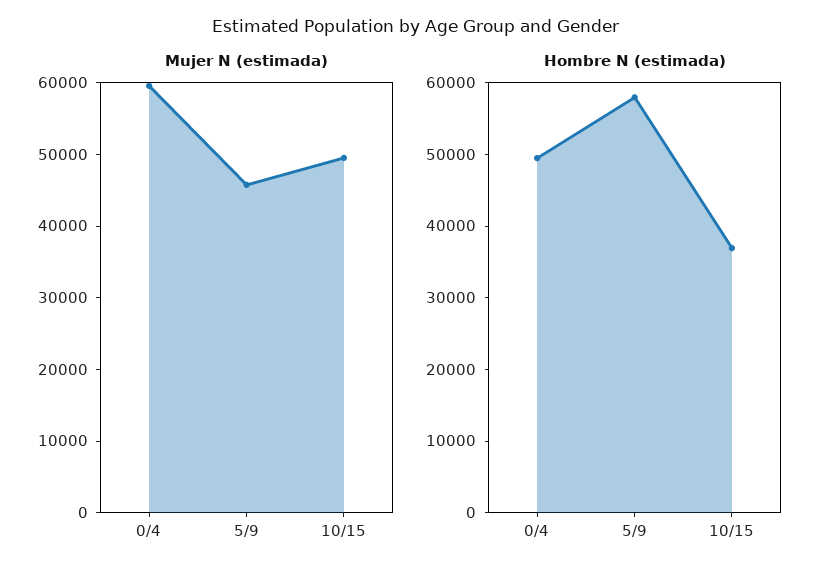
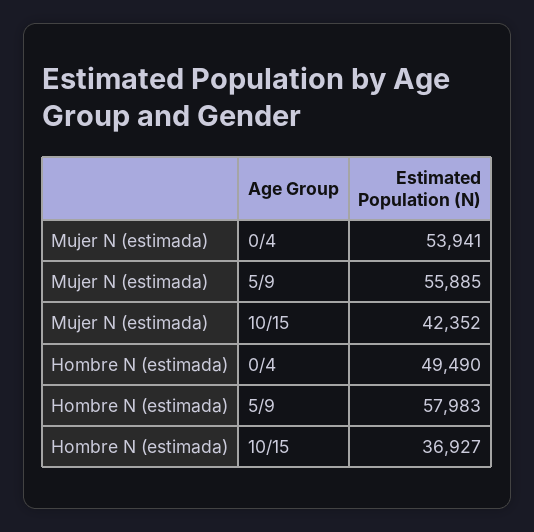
  {
    "Mujer N (estimada)": {
-     "0/4": 60000,
+     "0/4": 53941,
-     "5/9": 46000,
+     "5/9": 55885,
-     "10/15": 50000
+     "10/15": 42352
    },
    "Hombre N (estimada)": {
      "0/4": 49490,
      "5/9": 57983,
      "10/15": 36927
    }
  }

